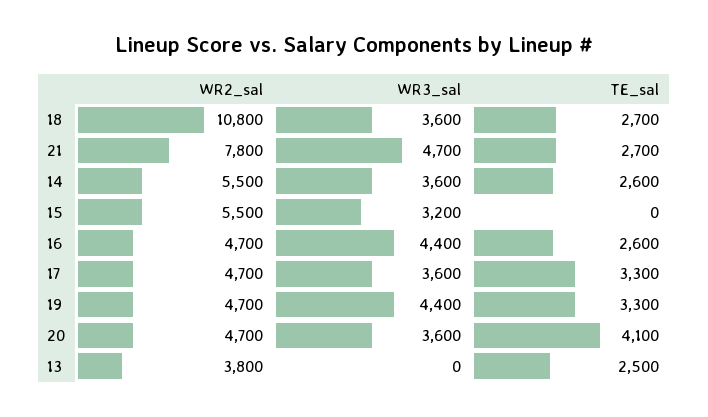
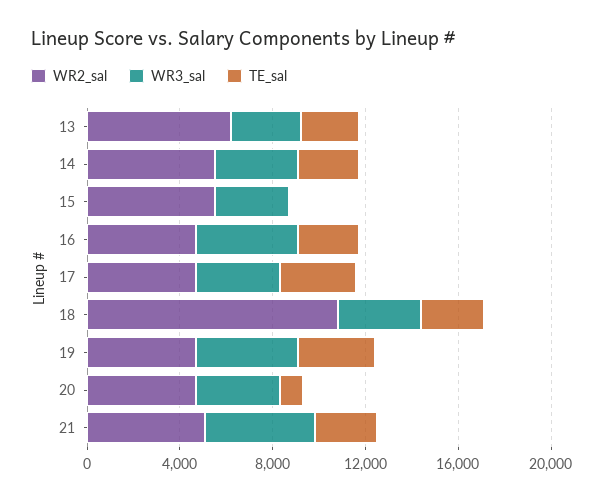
  {
    "WR2_sal": {
      "18": 10800,
-     "21": 7800,
+     "21": 5000,
      "14": 5500,
      "15": 5500,
      "16": 4700,
      "17": 4700,
      "19": 4700,
      "20": 4700,
-     "13": 3800
+     "13": 6000
    },
    "WR3_sal": {
      "18": 3600,
      "21": 4700,
      "14": 3600,
      "15": 3200,
      "16": 4400,
      "17": 3600,
      "19": 4400,
      "20": 3600,
-     "13": 0
+     "13": 3000
    },
    "TE_sal": {
      "18": 2700,
      "21": 2700,
      "14": 2600,
      "15": 0,
      "16": 2600,
      "17": 3300,
      "19": 3300,
-     "20": 4100,
+     "20": 1000,
      "13": 2500
    }
  }

